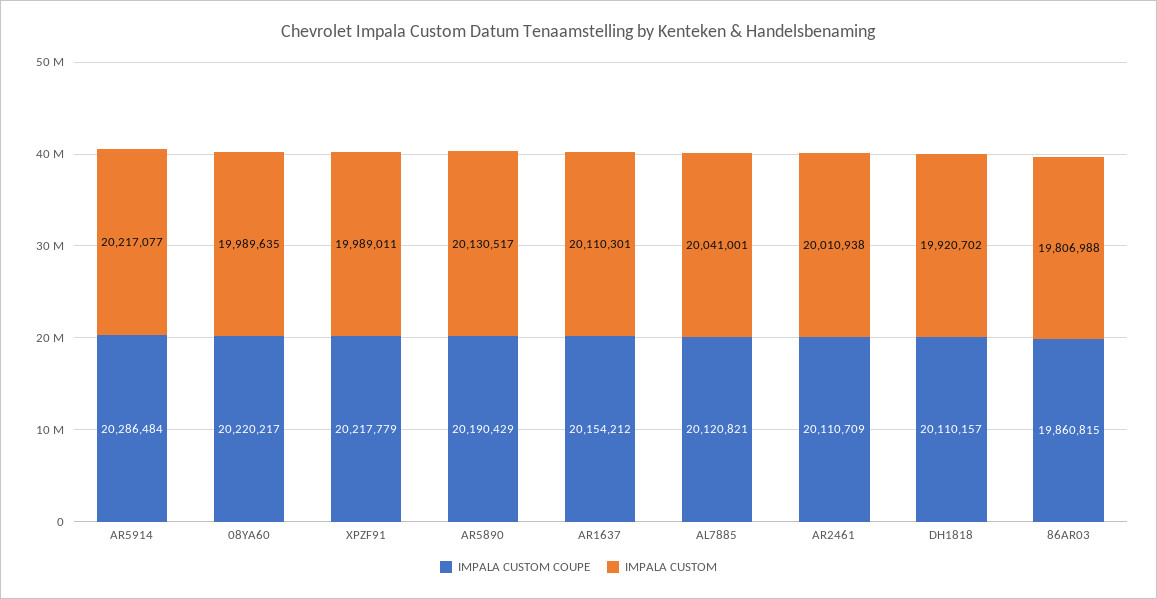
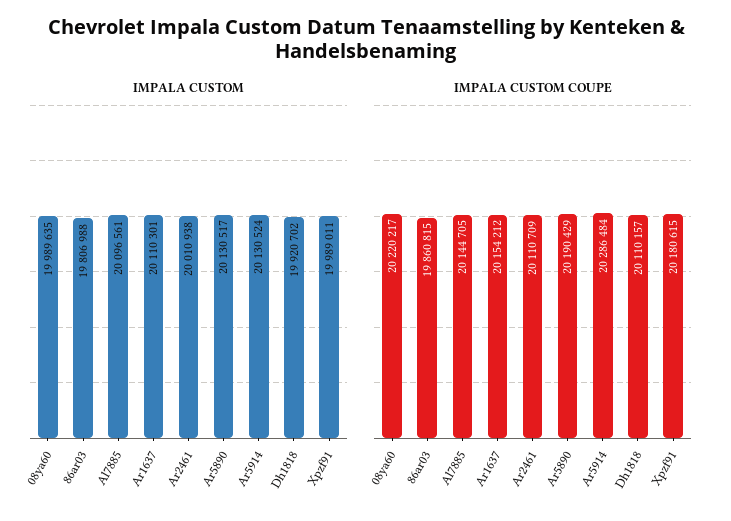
  {
    "IMPALA CUSTOM COUPE": {
      "AR5914": 20286484,
      "08YA60": 20220217,
-     "XPZF91": 20217779,
+     "XPZF91": 20180615,
      "AR5890": 20190429,
      "AR1637": 20154212,
-     "AL7885": 20120821,
+     "AL7885": 20144705,
      "AR2461": 20110709,
      "DH1818": 20110157,
      "86AR03": 19860815
    },
    "IMPALA CUSTOM": {
-     "AR5914": 20217077,
+     "AR5914": 20130524,
      "08YA60": 19989635,
      "XPZF91": 19989011,
      "AR5890": 20130517,
      "AR1637": 20110301,
-     "AL7885": 20041001,
+     "AL7885": 20096561,
      "AR2461": 20010938,
      "DH1818": 19920702,
      "86AR03": 19806988
    }
  }

